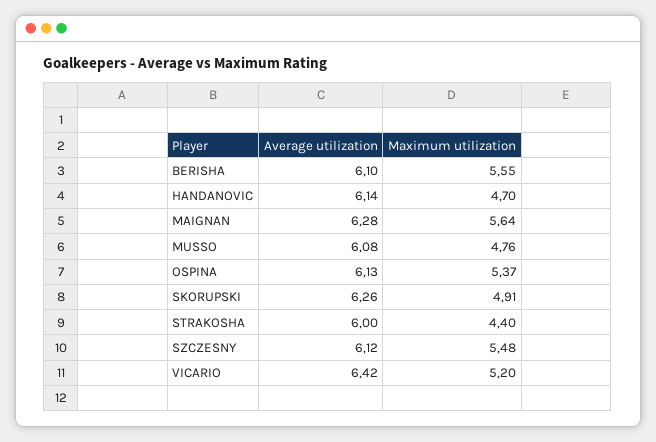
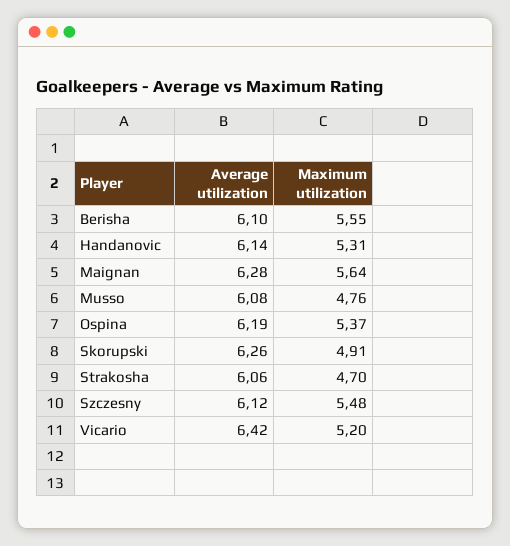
  {
    "Average utilization": {
      "BERISHA": 6.1,
      "HANDANOVIC": 6.14,
      "MAIGNAN": 6.28,
      "MUSSO": 6.08,
-     "OSPINA": 6.13,
+     "OSPINA": 6.19,
      "SKORUPSKI": 6.26,
-     "STRAKOSHA": 6,
+     "STRAKOSHA": 6.06,
      "SZCZESNY": 6.12,
      "VICARIO": 6.42
    },
    "Maximum utilization": {
      "BERISHA": 5.55,
-     "HANDANOVIC": 4.7,
+     "HANDANOVIC": 5.31,
      "MAIGNAN": 5.64,
      "MUSSO": 4.76,
      "OSPINA": 5.37,
      "SKORUPSKI": 4.91,
-     "STRAKOSHA": 4.4,
+     "STRAKOSHA": 4.7,
      "SZCZESNY": 5.48,
      "VICARIO": 5.2
    }
  }

